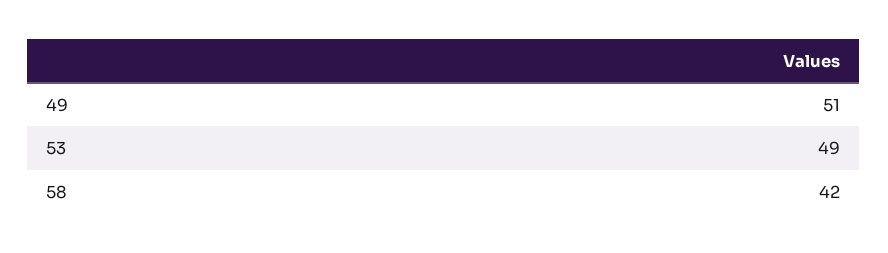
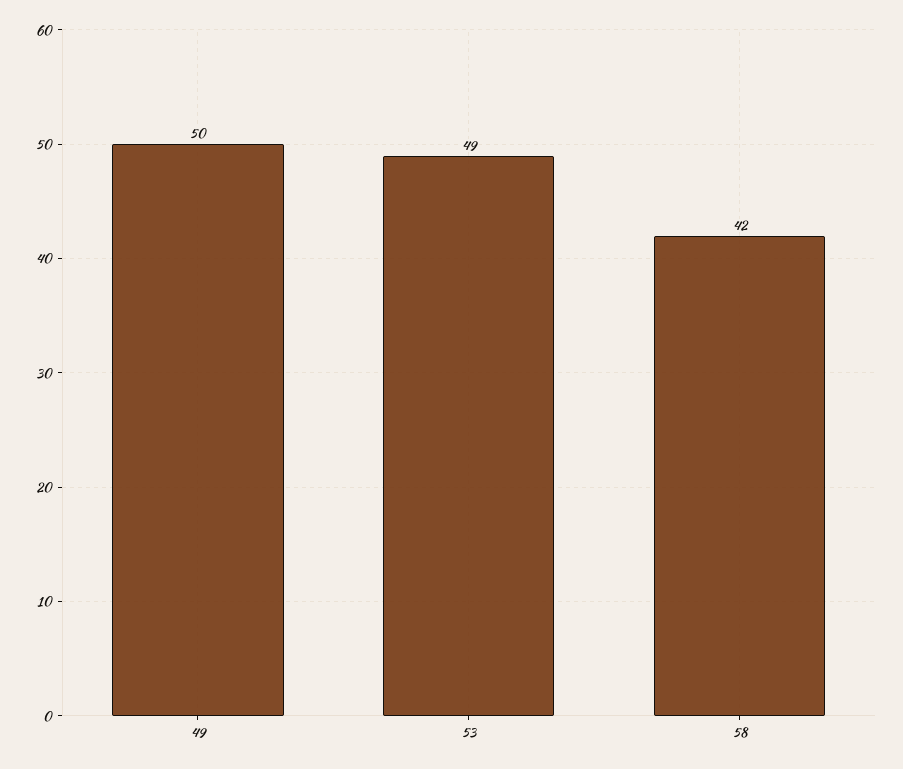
  {
-   "49": 51,
+   "49": 50,
    "53": 49,
    "58": 42
  }

